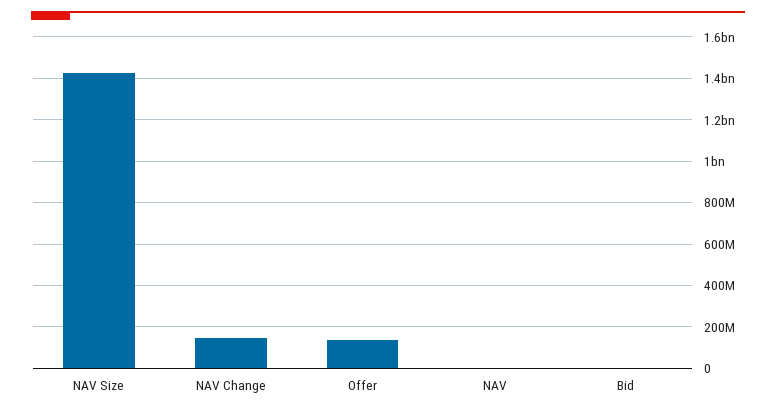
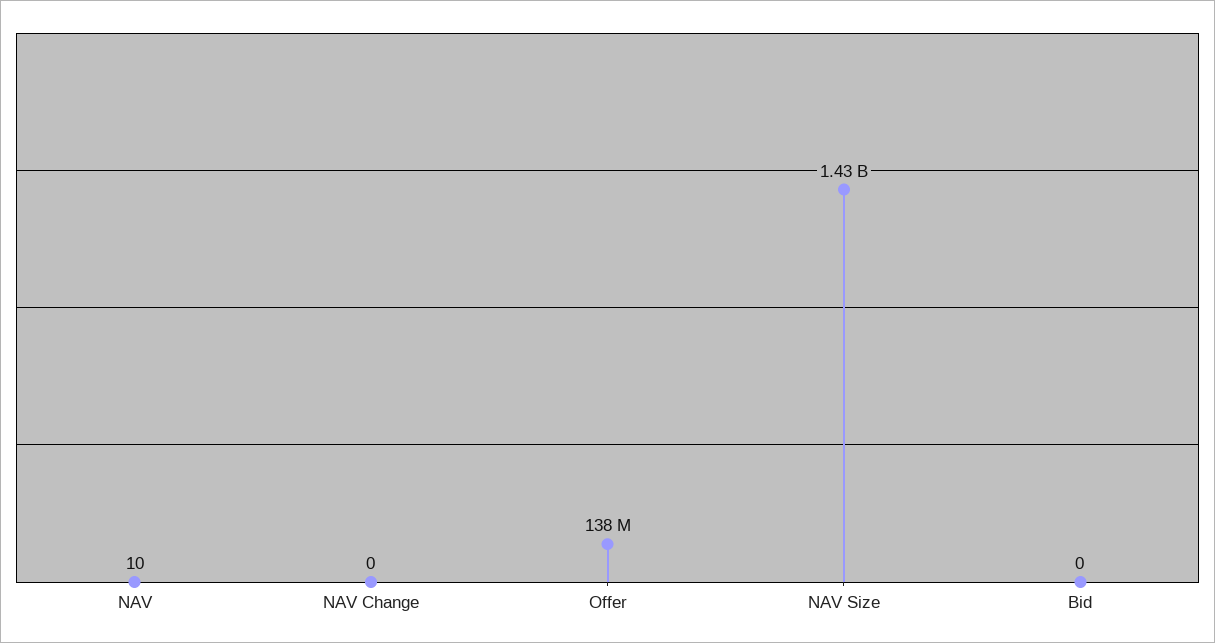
  {
    "NAV Size": 1430000000,
-   "NAV Change": 150000000,
+   "NAV Change": 0,
    "Offer": 138000000,
    "NAV": 10,
    "Bid": 0
  }

